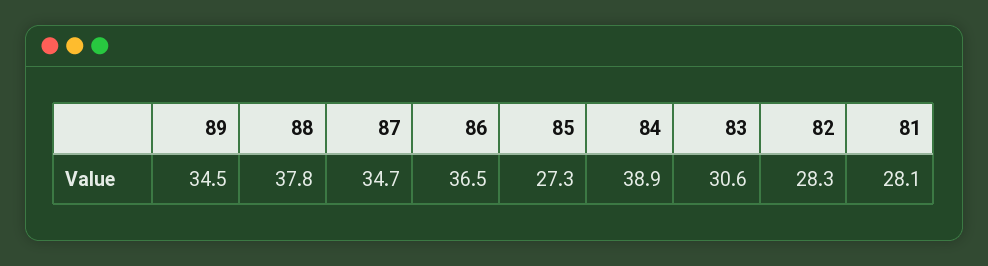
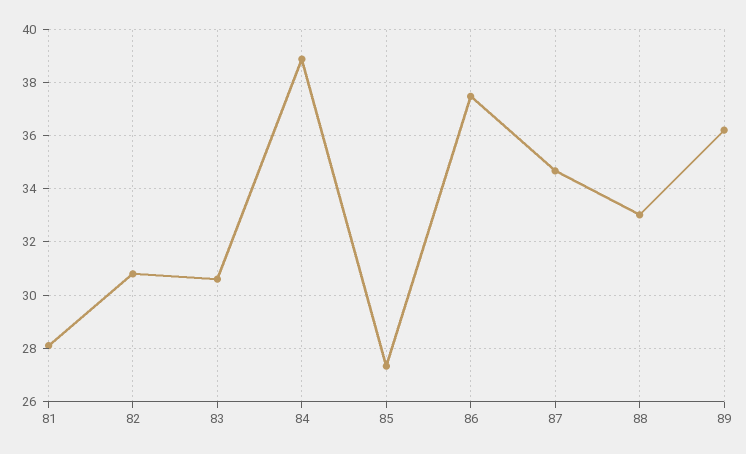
  {
-   "89": 34.5,
+   "89": 36.25,
-   "88": 37.8,
+   "88": 33,
    "87": 34.7,
-   "86": 36.5,
+   "86": 37.5,
    "85": 27.3,
    "84": 38.9,
    "83": 30.6,
-   "82": 28.3,
+   "82": 30.75,
    "81": 28.1
  }

